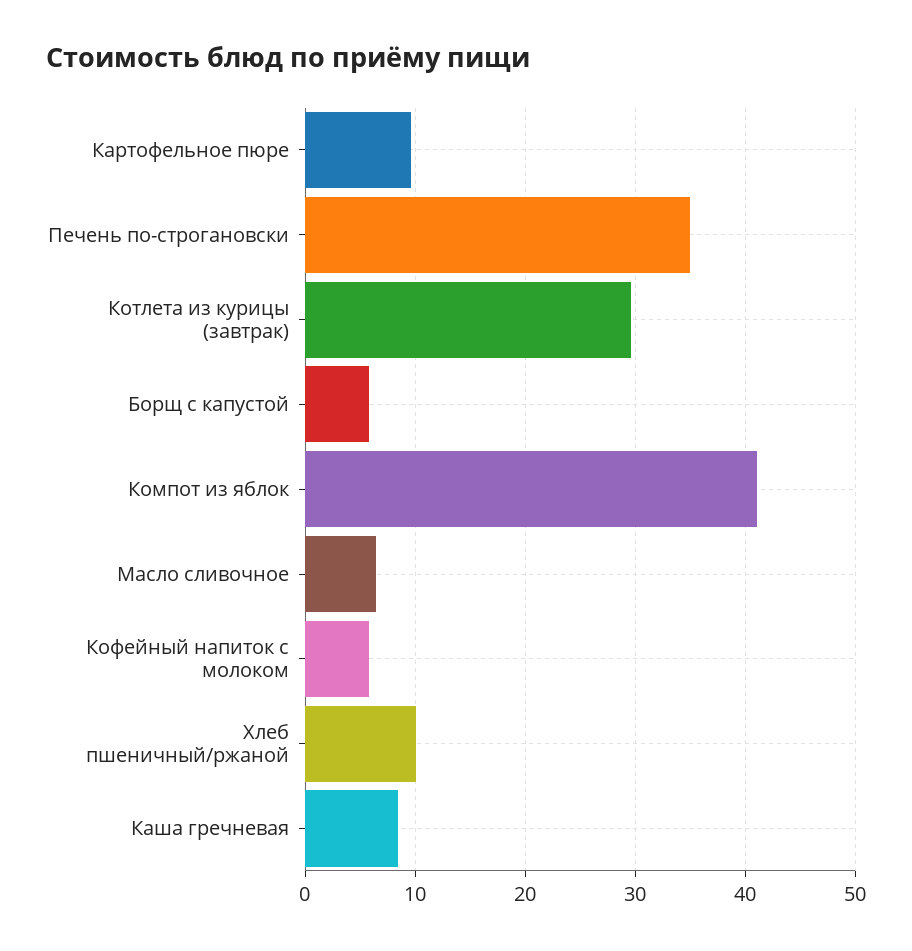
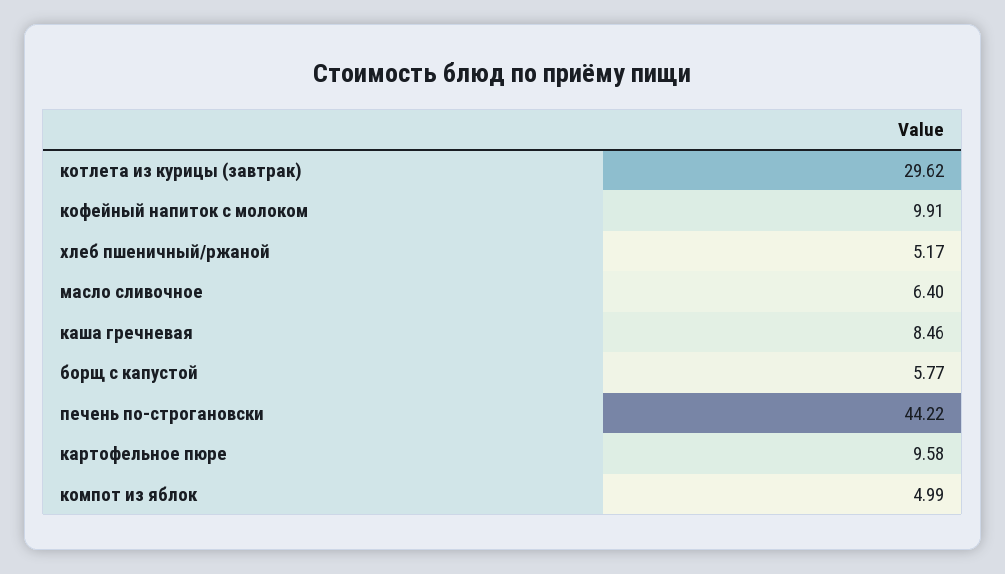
  {
    "Картофельное пюре": 9.58,
-   "Печень по-строгановски": 35,
+   "Печень по-строгановски": 44.22,
    "Котлета из курицы (завтрак)": 29.62,
    "Борщ с капустой": 5.77,
-   "Компот из яблок": 41,
+   "Компот из яблок": 4.99,
    "Масло сливочное": 6.4,
-   "Кофейный напиток с молоком": 6,
+   "Кофейный напиток с молоком": 9.91,
-   "Хлеб пшеничный/ржаной": 10,
+   "Хлеб пшеничный/ржаной": 5.17,
    "Каша гречневая": 8.46
  }

